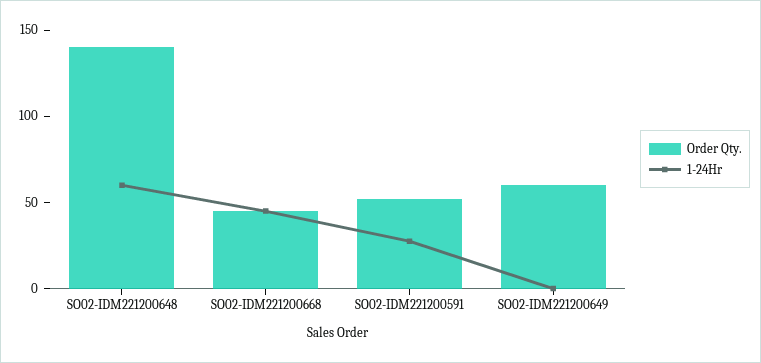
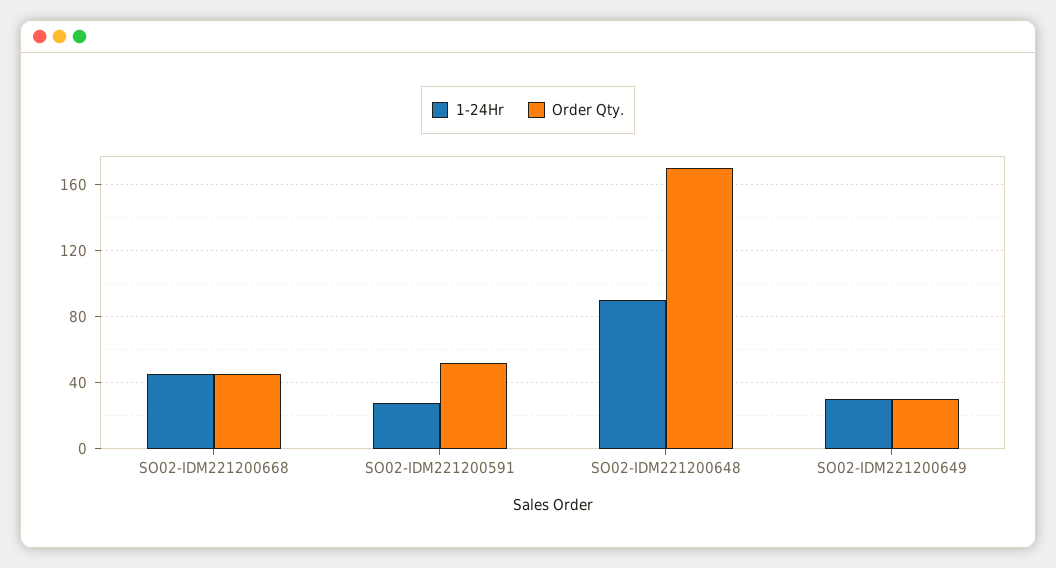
  {
    "Order Qty.": {
-     "SO02-IDM221200648": 140,
+     "SO02-IDM221200648": 170,
      "SO02-IDM221200668": 45,
      "SO02-IDM221200591": 50,
-     "SO02-IDM221200649": 60
+     "SO02-IDM221200649": 30
    },
    "1-24Hr": {
-     "SO02-IDM221200648": 60,
+     "SO02-IDM221200648": 90,
      "SO02-IDM221200668": 45,
      "SO02-IDM221200591": 30,
-     "SO02-IDM221200649": 0
+     "SO02-IDM221200649": 30
    }
  }

